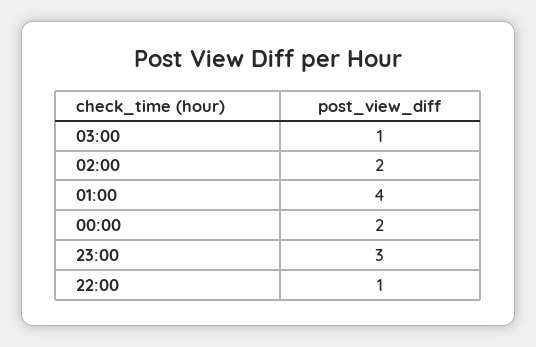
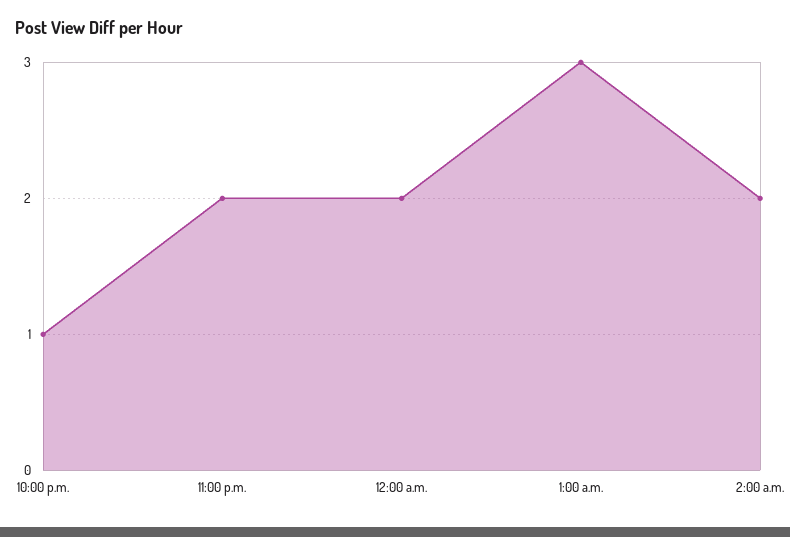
  {
-   "03:00": 1,
    "02:00": 2,
-   "01:00": 4,
+   "01:00": 3,
    "00:00": 2,
-   "23:00": 3,
+   "23:00": 2,
    "22:00": 1
  }

